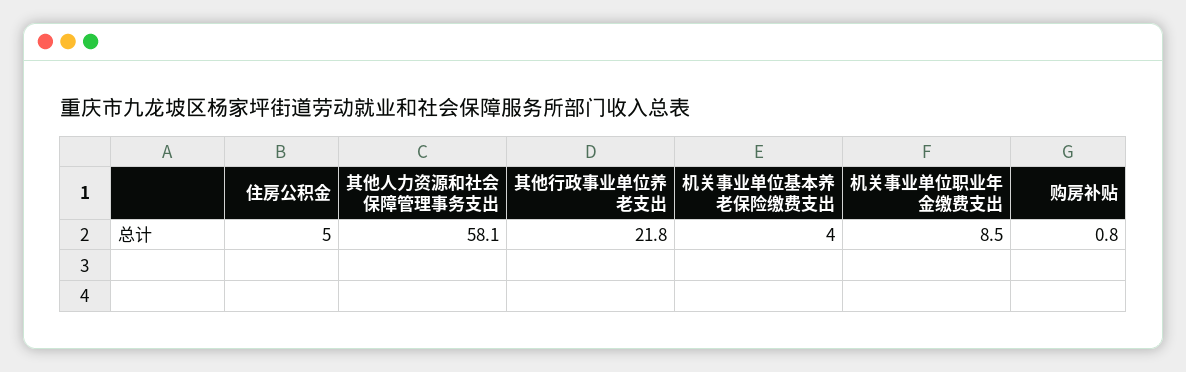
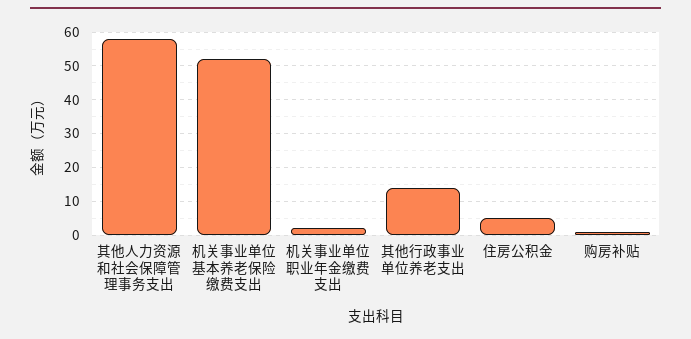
  {
    "住房公积金": 5,
    "其他人力资源和社会保障管理事务支出": 58.1,
-   "其他行政事业单位养老支出": 21.8,
+   "其他行政事业单位养老支出": 14,
-   "机关事业单位基本养老保险缴费支出": 4,
+   "机关事业单位基本养老保险缴费支出": 52,
-   "机关事业单位职业年金缴费支出": 8.5,
+   "机关事业单位职业年金缴费支出": 2,
    "购房补贴": 0.8
  }

